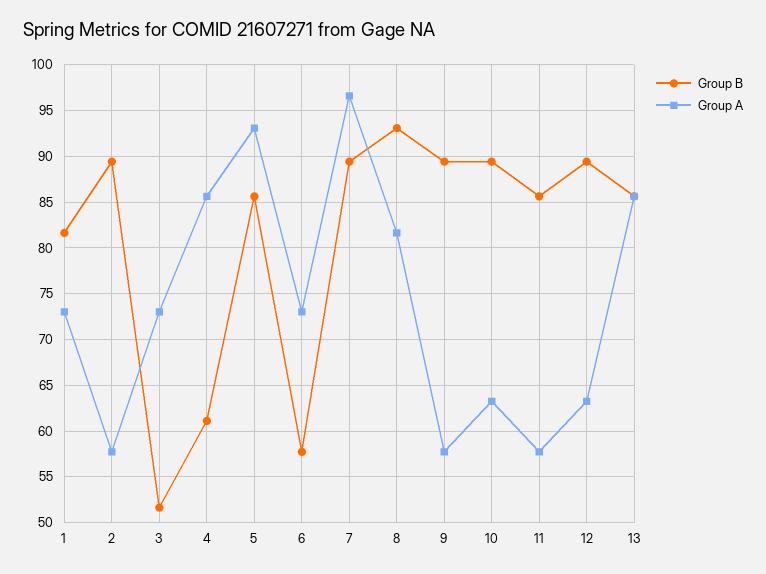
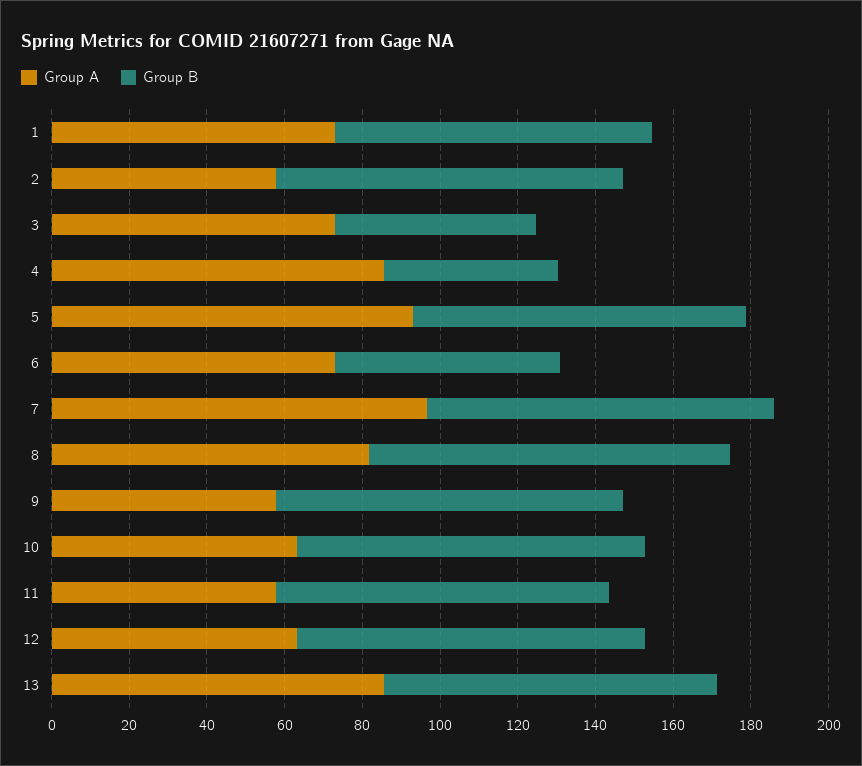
  {
    "Group B": {
      "1": 82,
      "2": 89,
      "3": 52,
-     "4": 61,
+     "4": 45,
      "5": 86,
      "6": 58,
      "7": 89,
      "8": 93,
      "9": 89,
      "10": 89,
      "11": 86,
      "12": 89,
      "13": 86
    },
    "Group A": {
      "1": 73,
      "2": 58,
      "3": 73,
      "4": 86,
      "5": 93,
      "6": 73,
      "7": 97,
      "8": 82,
      "9": 58,
      "10": 63,
      "11": 58,
      "12": 63,
      "13": 86
    }
  }

